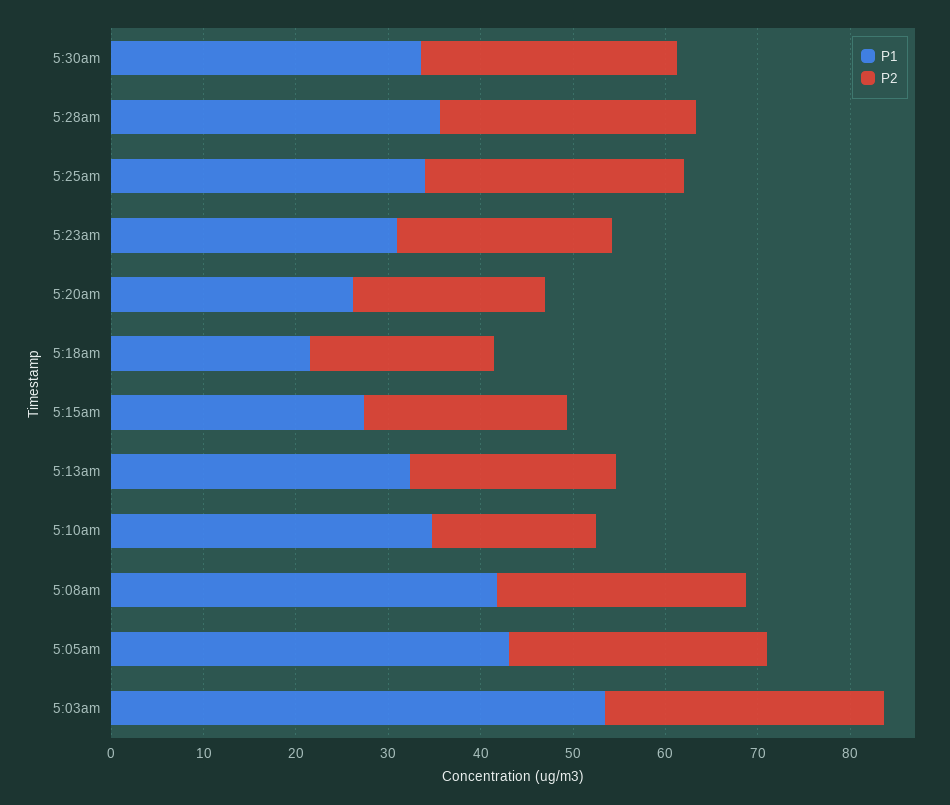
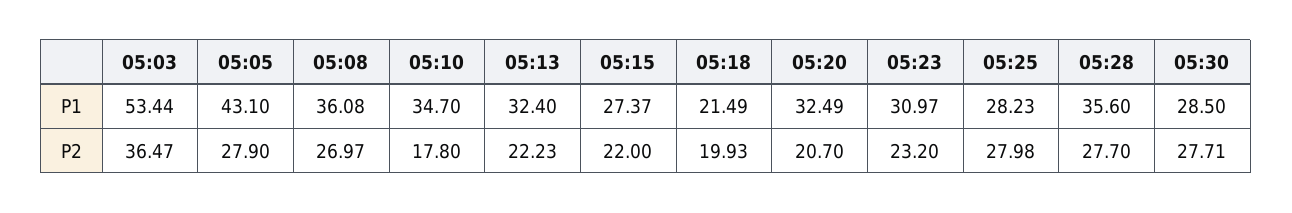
  {
    "P1": {
-     "5:30am": 34,
+     "5:30am": 28.5,
      "5:28am": 35.6,
-     "5:25am": 34,
+     "5:25am": 28.23,
      "5:23am": 30.97,
-     "5:20am": 26,
+     "5:20am": 32.49,
      "5:18am": 21.49,
      "5:15am": 27.37,
      "5:13am": 32.4,
      "5:10am": 34.7,
-     "5:08am": 42,
+     "5:08am": 36.08,
      "5:05am": 43.1,
      "5:03am": 53.44
    },
    "P2": {
      "5:30am": 27.71,
      "5:28am": 27.7,
      "5:25am": 27.98,
      "5:23am": 23.2,
      "5:20am": 20.7,
      "5:18am": 19.93,
      "5:15am": 22,
      "5:13am": 22.23,
      "5:10am": 17.8,
      "5:08am": 26.97,
      "5:05am": 27.9,
-     "5:03am": 30
+     "5:03am": 36.47
    }
  }

